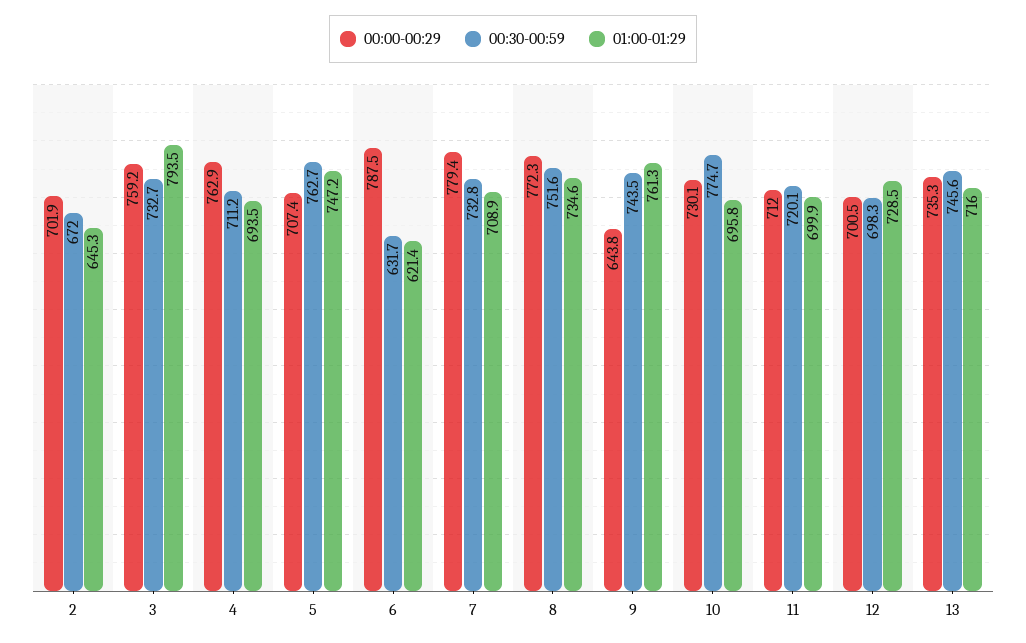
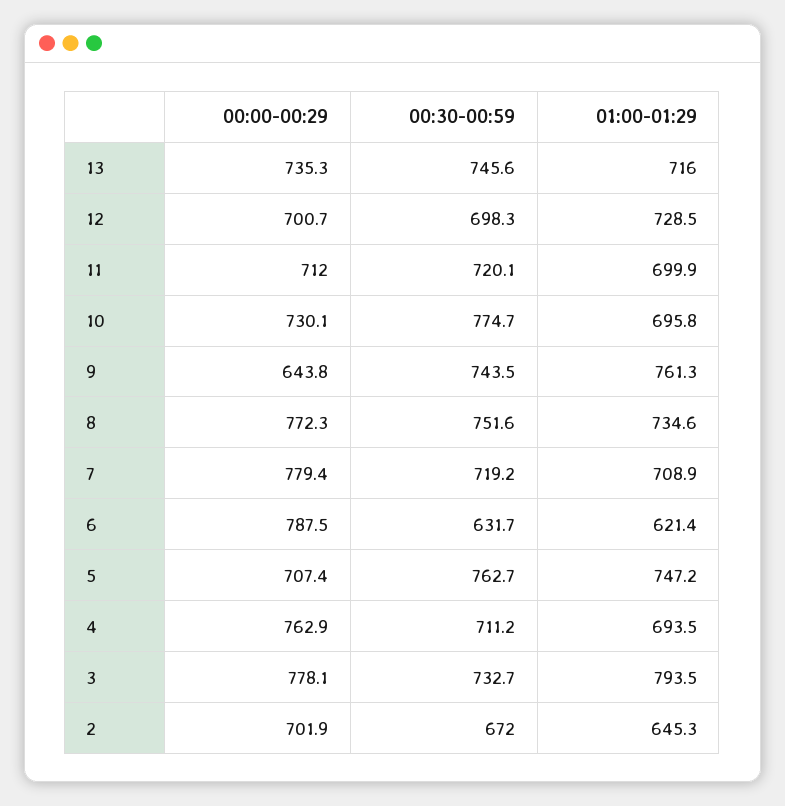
  {
    "00:00-00:29": {
      "2": 701.9,
-     "3": 759.2,
+     "3": 778.1,
      "4": 762.9,
      "5": 707.4,
      "6": 787.5,
      "7": 779.4,
      "8": 772.3,
      "9": 643.8,
      "10": 730.1,
      "11": 712,
-     "12": 700.5,
+     "12": 700.7,
      "13": 735.3
    },
    "00:30-00:59": {
      "2": 672,
      "3": 732.7,
      "4": 711.2,
      "5": 762.7,
      "6": 631.7,
-     "7": 732.8,
+     "7": 719.2,
      "8": 751.6,
      "9": 743.5,
      "10": 774.7,
      "11": 720.1,
      "12": 698.3,
      "13": 745.6
    },
    "01:00-01:29": {
      "2": 645.3,
      "3": 793.5,
      "4": 693.5,
      "5": 747.2,
      "6": 621.4,
      "7": 708.9,
      "8": 734.6,
      "9": 761.3,
      "10": 695.8,
      "11": 699.9,
      "12": 728.5,
      "13": 716
    }
  }

